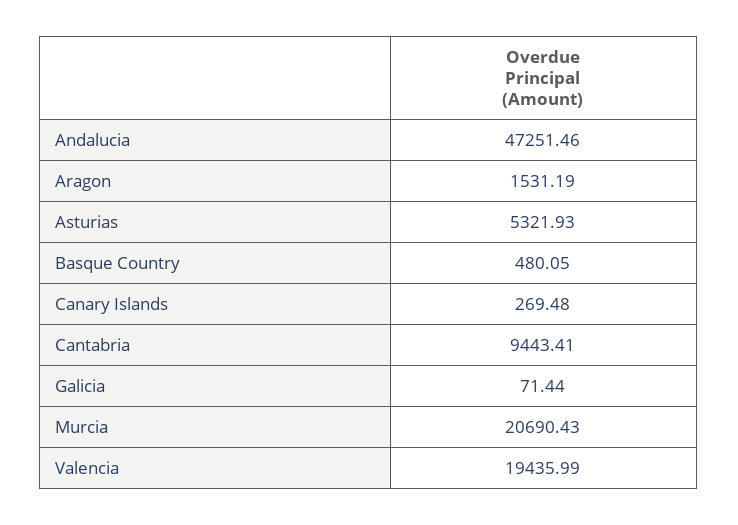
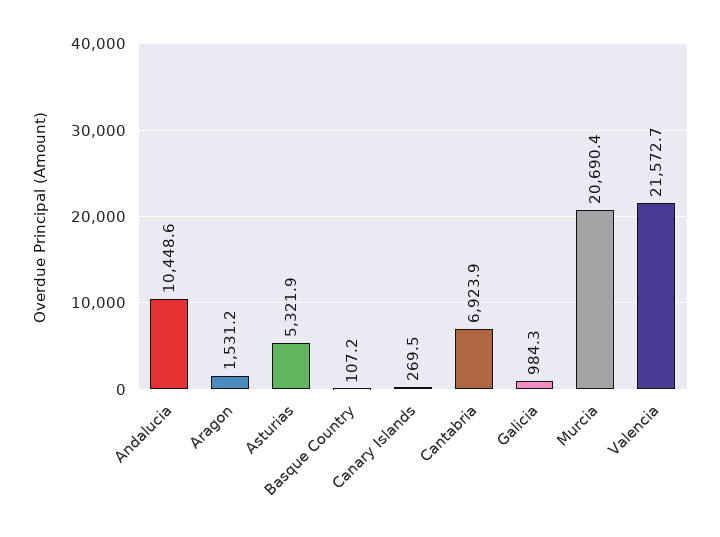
  {
-   "Andalucia": 47251.46,
+   "Andalucia": 10448.6,
    "Aragon": 1531.19,
    "Asturias": 5321.93,
-   "Basque Country": 480.05,
+   "Basque Country": 107.2,
    "Canary Islands": 269.48,
-   "Cantabria": 9443.41,
+   "Cantabria": 6923.9,
-   "Galicia": 71.44,
+   "Galicia": 984.3,
    "Murcia": 20690.43,
-   "Valencia": 19435.99
+   "Valencia": 21572.7
  }

